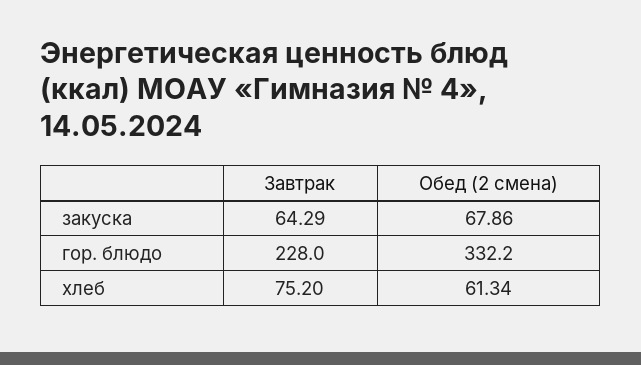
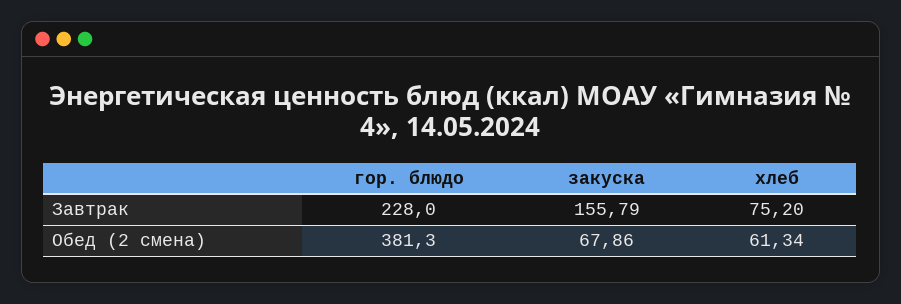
  {
    "Завтрак": {
-     "закуска": 64.29,
+     "закуска": 155.79,
      "гор. блюдо": 228,
      "хлеб": 75.2
    },
    "Обед (2 смена)": {
      "закуска": 67.86,
-     "гор. блюдо": 332.2,
+     "гор. блюдо": 381.3,
      "хлеб": 61.34
    }
  }

